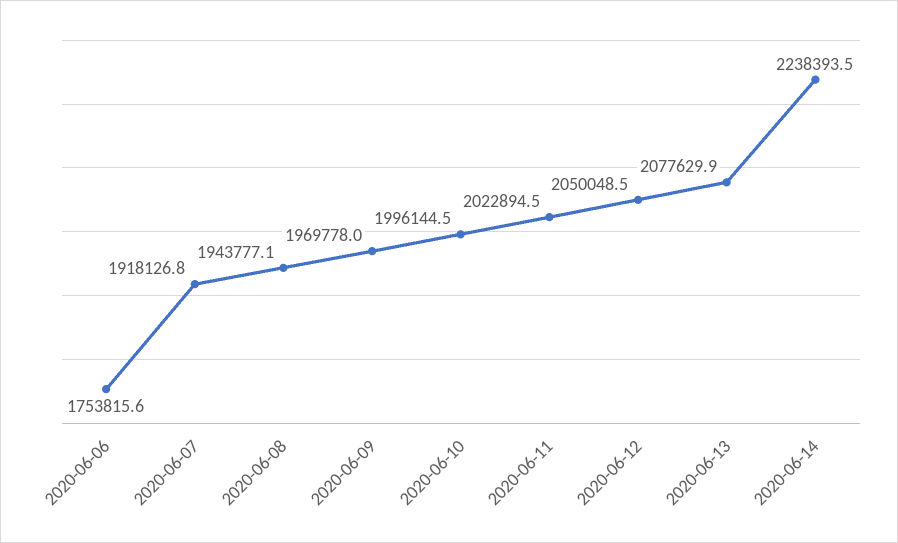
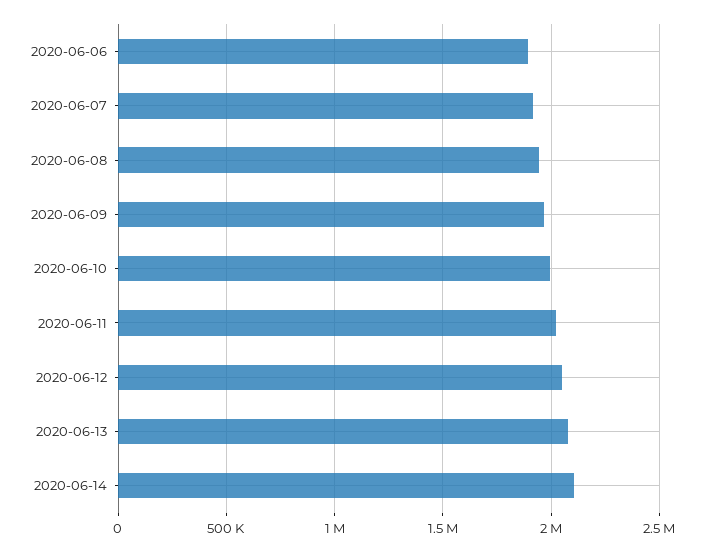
  {
-   "2020-06-06": 1753815.6,
+   "2020-06-06": 1900000,
    "2020-06-07": 1918126.8,
    "2020-06-08": 1943777.1,
    "2020-06-09": 1969778,
    "2020-06-10": 1996144.5,
    "2020-06-11": 2022894.5,
    "2020-06-12": 2050048.5,
    "2020-06-13": 2077629.9,
-   "2020-06-14": 2238393.5
+   "2020-06-14": 2100000
  }

